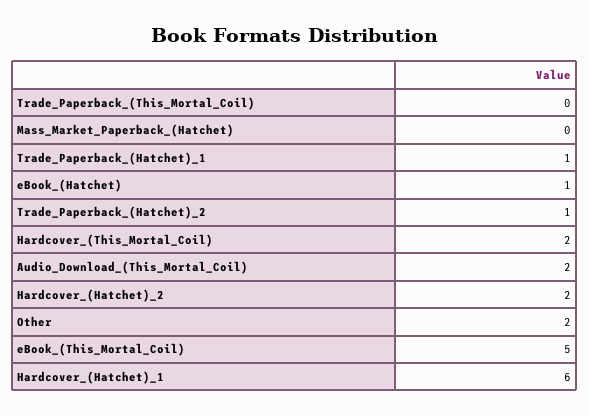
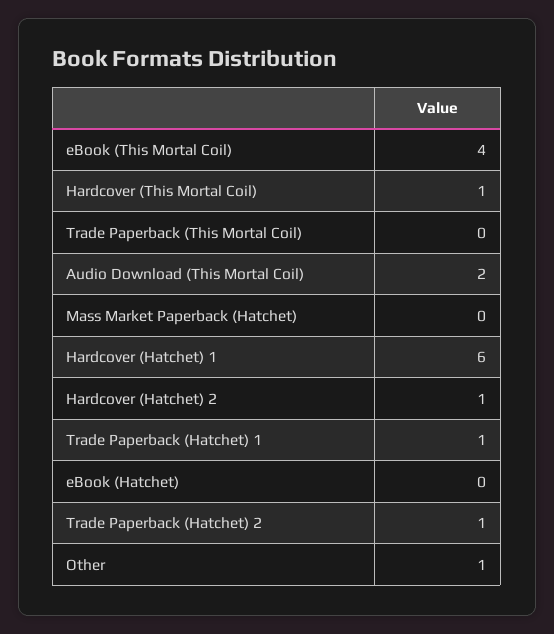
  {
    "Trade_Paperback_(This_Mortal_Coil)": 0,
    "Mass_Market_Paperback_(Hatchet)": 0,
    "Trade_Paperback_(Hatchet)_1": 1,
-   "eBook_(Hatchet)": 1,
+   "eBook_(Hatchet)": 0,
    "Trade_Paperback_(Hatchet)_2": 1,
-   "Hardcover_(This_Mortal_Coil)": 2,
+   "Hardcover_(This_Mortal_Coil)": 1,
    "Audio_Download_(This_Mortal_Coil)": 2,
-   "Hardcover_(Hatchet)_2": 2,
+   "Hardcover_(Hatchet)_2": 1,
-   "Other": 2,
+   "Other": 1,
-   "eBook_(This_Mortal_Coil)": 5,
+   "eBook_(This_Mortal_Coil)": 4,
    "Hardcover_(Hatchet)_1": 6
  }

